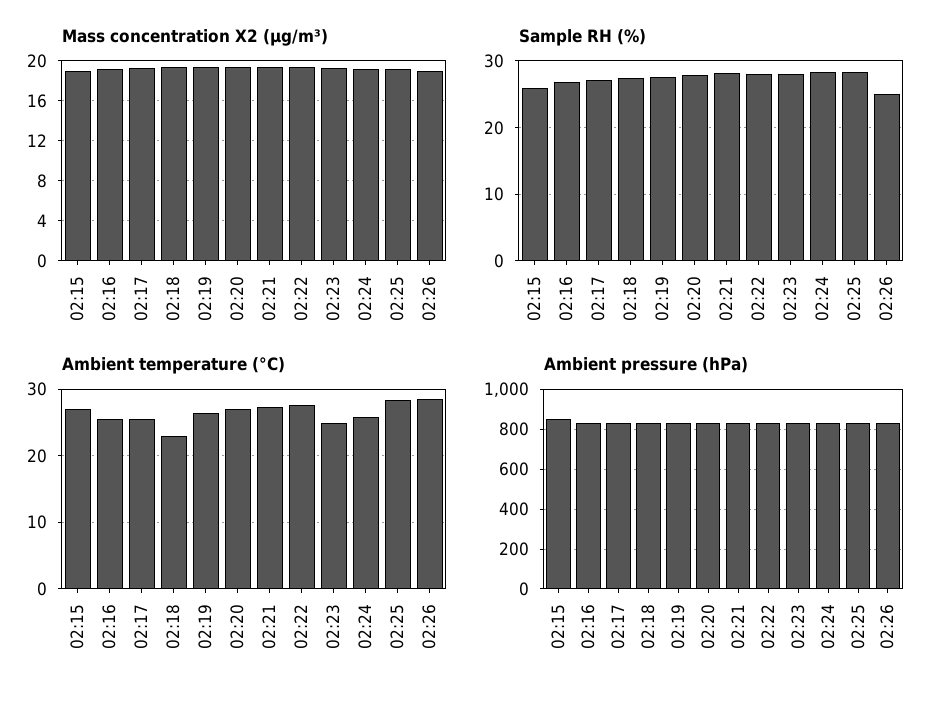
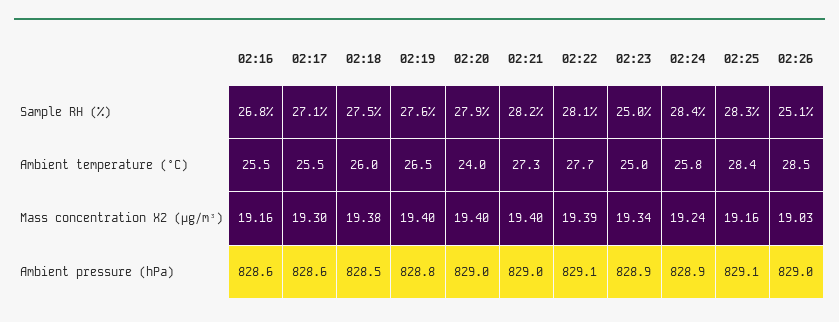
  {
    "Mass concentration X2 (μg/m³)": {
-     "02:15": 19,
      "02:16": 19.16,
      "02:17": 19.3,
      "02:18": 19.38,
      "02:19": 19.4,
      "02:20": 19.4,
      "02:21": 19.4,
      "02:22": 19.39,
      "02:23": 19.34,
      "02:24": 19.24,
      "02:25": 19.16,
      "02:26": 19.03
    },
    "Sample RH (%)": {
-     "02:15": 26,
      "02:16": 26.8,
      "02:17": 27.1,
      "02:18": 27.5,
      "02:19": 27.6,
      "02:20": 27.9,
      "02:21": 28.2,
      "02:22": 28.1,
-     "02:23": 28,
+     "02:23": 25,
      "02:24": 28.4,
      "02:25": 28.3,
      "02:26": 25.1
    },
    "Ambient temperature (°C)": {
-     "02:15": 27,
      "02:16": 25.5,
      "02:17": 25.5,
-     "02:18": 23,
+     "02:18": 26,
      "02:19": 26.5,
-     "02:20": 27,
+     "02:20": 24,
      "02:21": 27.3,
      "02:22": 27.7,
      "02:23": 25,
      "02:24": 25.8,
      "02:25": 28.4,
      "02:26": 28.5
    },
    "Ambient pressure (hPa)": {
-     "02:15": 850,
      "02:16": 828.6,
      "02:17": 828.6,
      "02:18": 828.5,
      "02:19": 828.8,
      "02:20": 829,
      "02:21": 829,
      "02:22": 829.1,
      "02:23": 828.9,
      "02:24": 828.9,
      "02:25": 829.1,
      "02:26": 829
    }
  }

